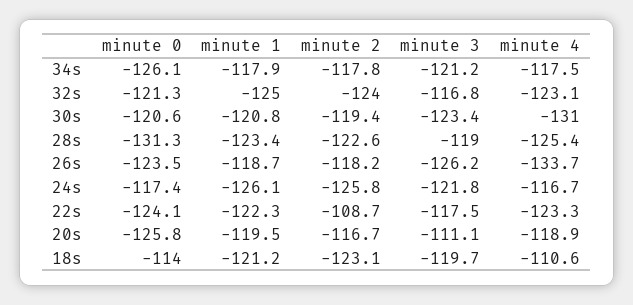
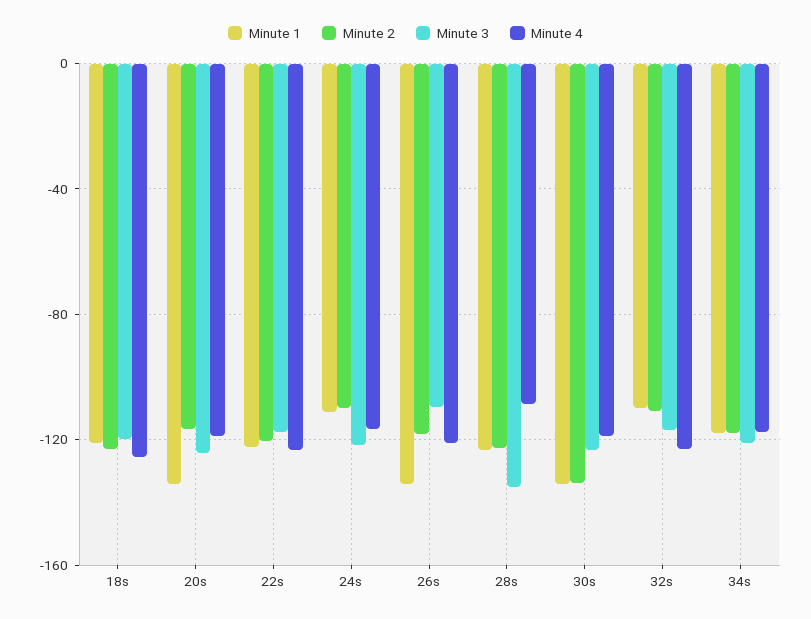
  {
-   "minute 0": {
-     "34s": -126.1,
-     "32s": -121.3,
-     "30s": -120.6,
-     "28s": -131.3,
-     "26s": -123.5,
-     "24s": -117.4,
-     "22s": -124.1,
-     "20s": -125.8,
-     "18s": -114
-   },
    "minute 1": {
      "34s": -117.9,
-     "32s": -125,
+     "32s": -110,
-     "30s": -120.8,
+     "30s": -135,
      "28s": -123.4,
-     "26s": -118.7,
+     "26s": -135,
-     "24s": -126.1,
+     "24s": -110,
      "22s": -122.3,
-     "20s": -119.5,
+     "20s": -135,
      "18s": -121.2
    },
    "minute 2": {
      "34s": -117.8,
-     "32s": -124,
+     "32s": -110,
-     "30s": -119.4,
+     "30s": -135,
      "28s": -122.6,
      "26s": -118.2,
-     "24s": -125.8,
+     "24s": -110,
-     "22s": -108.7,
+     "22s": -120,
      "20s": -116.7,
      "18s": -123.1
    },
    "minute 3": {
      "34s": -121.2,
      "32s": -116.8,
      "30s": -123.4,
-     "28s": -119,
+     "28s": -135,
-     "26s": -126.2,
+     "26s": -110,
      "24s": -121.8,
      "22s": -117.5,
-     "20s": -111.1,
+     "20s": -125,
      "18s": -119.7
    },
    "minute 4": {
      "34s": -117.5,
      "32s": -123.1,
-     "30s": -131,
+     "30s": -120,
-     "28s": -125.4,
+     "28s": -110,
-     "26s": -133.7,
+     "26s": -120,
      "24s": -116.7,
      "22s": -123.3,
      "20s": -118.9,
-     "18s": -110.6
+     "18s": -125
    }
  }

